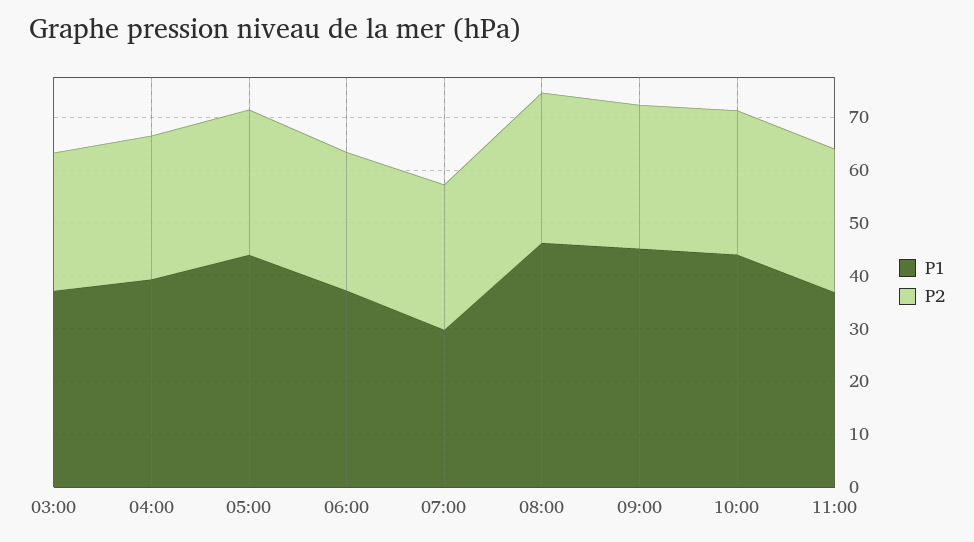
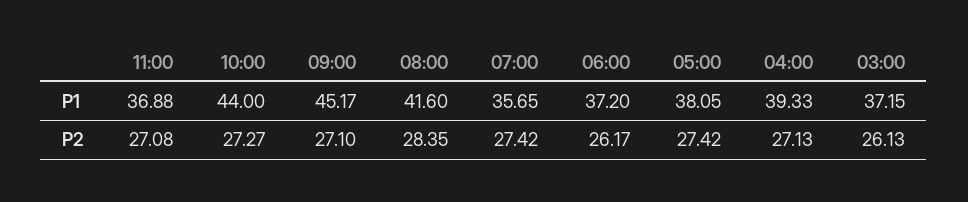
  {
    "P1": {
      "03:00": 37.15,
      "04:00": 39.33,
-     "05:00": 44,
+     "05:00": 38.05,
      "06:00": 37.2,
-     "07:00": 30,
+     "07:00": 35.65,
-     "08:00": 46,
+     "08:00": 41.6,
      "09:00": 45.17,
      "10:00": 44,
      "11:00": 36.88
    },
    "P2": {
      "03:00": 26.13,
      "04:00": 27.13,
      "05:00": 27.42,
      "06:00": 26.17,
      "07:00": 27.42,
      "08:00": 28.35,
      "09:00": 27.1,
      "10:00": 27.27,
      "11:00": 27.08
    }
  }

